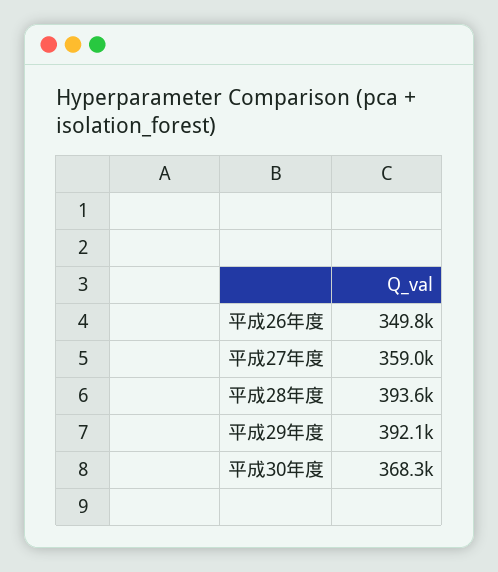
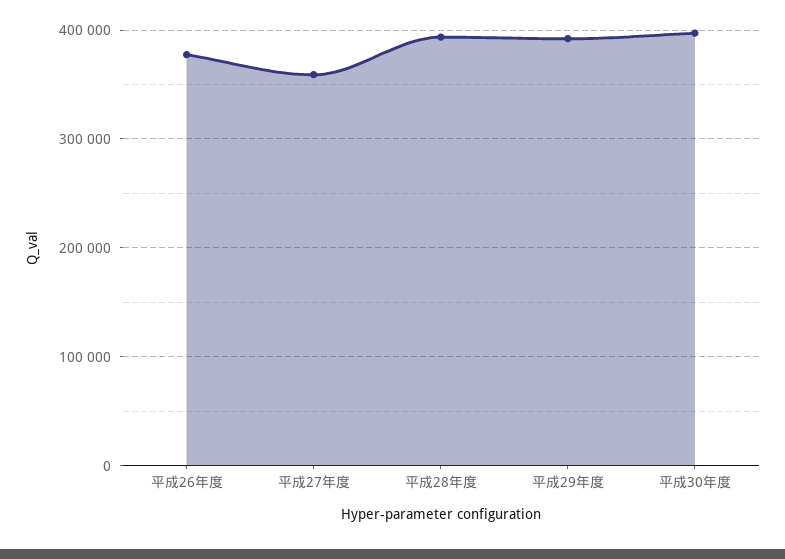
  {
-   "平成26年度": 349800,
+   "平成26年度": 380000,
    "平成27年度": 359000,
    "平成28年度": 393600,
    "平成29年度": 392100,
-   "平成30年度": 368300
+   "平成30年度": 400000
  }

